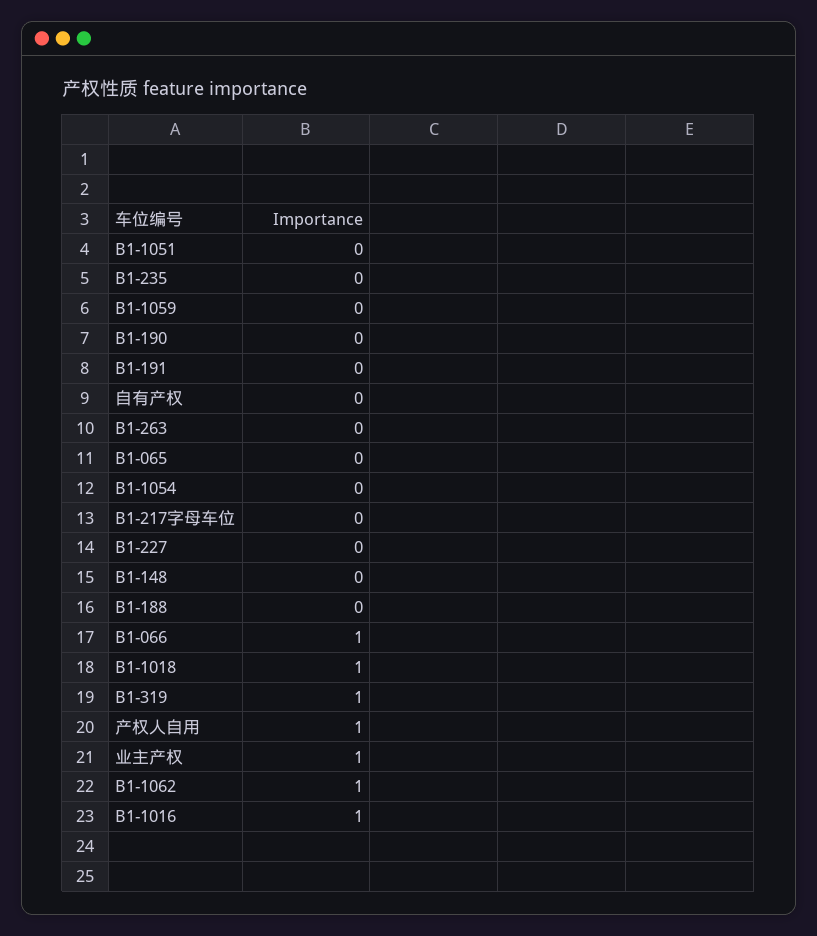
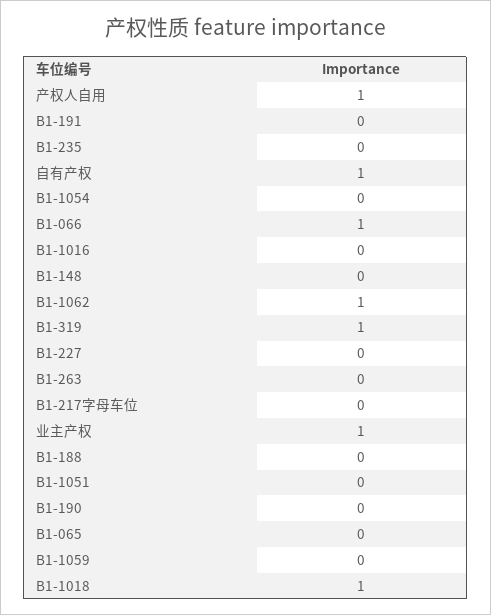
  {
    "B1-1051": 0,
    "B1-235": 0,
    "B1-1059": 0,
    "B1-190": 0,
    "B1-191": 0,
-   "自有产权": 0,
+   "自有产权": 1,
    "B1-263": 0,
    "B1-065": 0,
    "B1-1054": 0,
    "B1-217字母车位": 0,
    "B1-227": 0,
    "B1-148": 0,
    "B1-188": 0,
    "B1-066": 1,
    "B1-1018": 1,
    "B1-319": 1,
    "产权人自用": 1,
    "业主产权": 1,
    "B1-1062": 1,
-   "B1-1016": 1
+   "B1-1016": 0
  }

